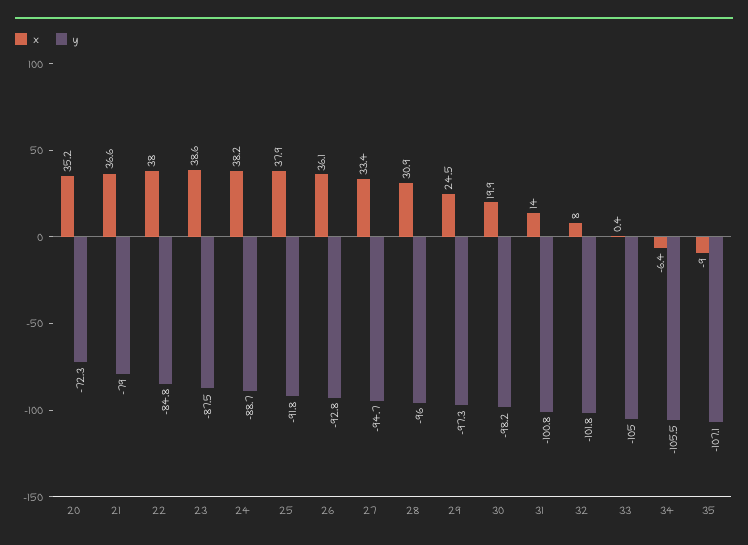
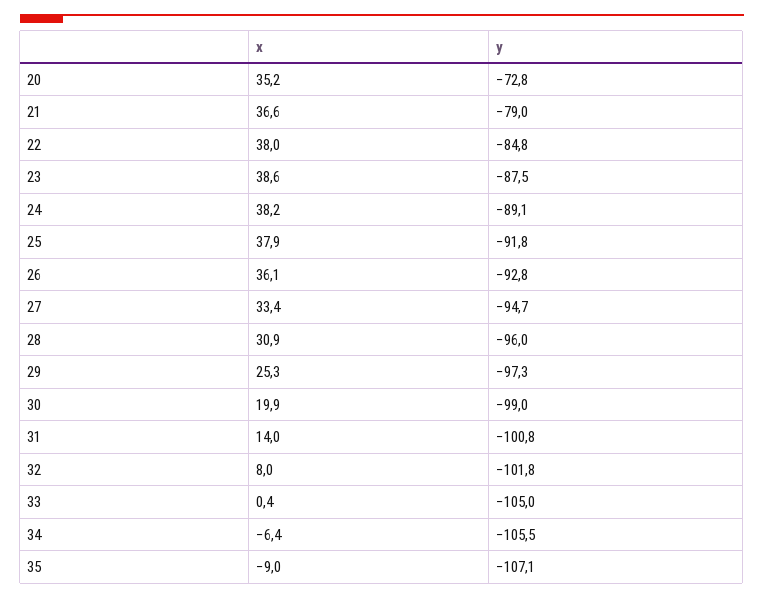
  {
    "x": {
      "20": 35.2,
      "21": 36.6,
      "22": 38,
      "23": 38.6,
      "24": 38.2,
      "25": 37.9,
      "26": 36.1,
      "27": 33.4,
      "28": 30.9,
-     "29": 24.5,
+     "29": 25.3,
      "30": 19.9,
      "31": 14,
      "32": 8,
      "33": 0.4,
      "34": -6.4,
      "35": -9
    },
    "y": {
-     "20": -72.3,
+     "20": -72.8,
      "21": -79,
      "22": -84.8,
      "23": -87.5,
-     "24": -88.7,
+     "24": -89.1,
      "25": -91.8,
      "26": -92.8,
      "27": -94.7,
      "28": -96,
      "29": -97.3,
-     "30": -98.2,
+     "30": -99,
      "31": -100.8,
      "32": -101.8,
      "33": -105,
      "34": -105.5,
      "35": -107.1
    }
  }

